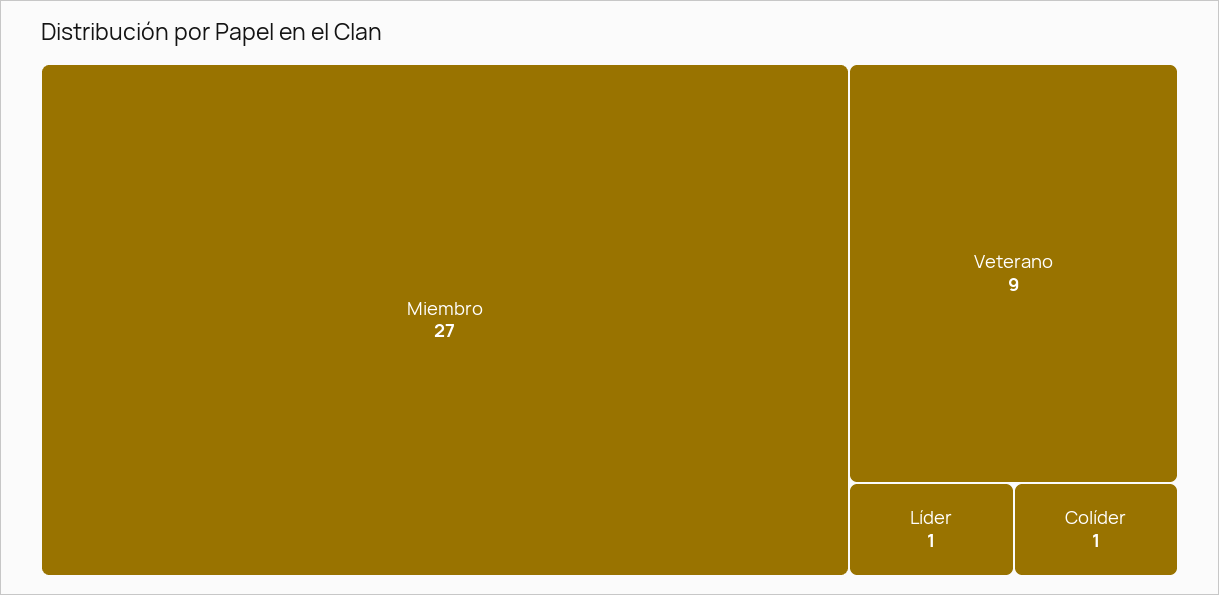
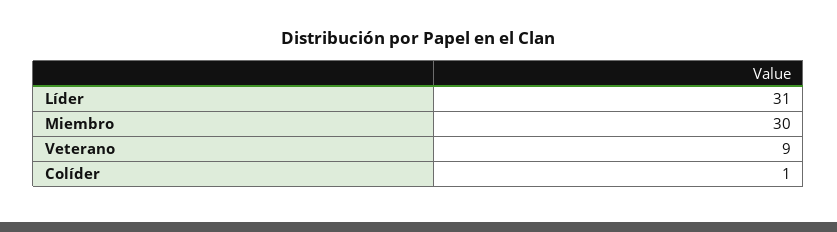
  {
-   "Miembro": 27,
+   "Miembro": 30,
    "Veterano": 9,
-   "Líder": 1,
+   "Líder": 31,
    "Colíder": 1
  }

